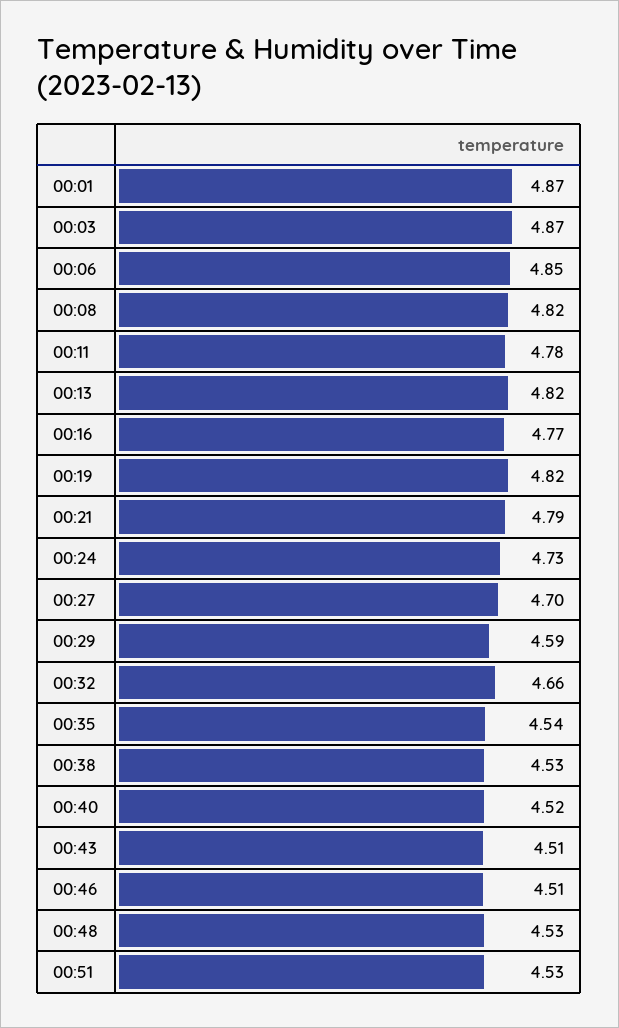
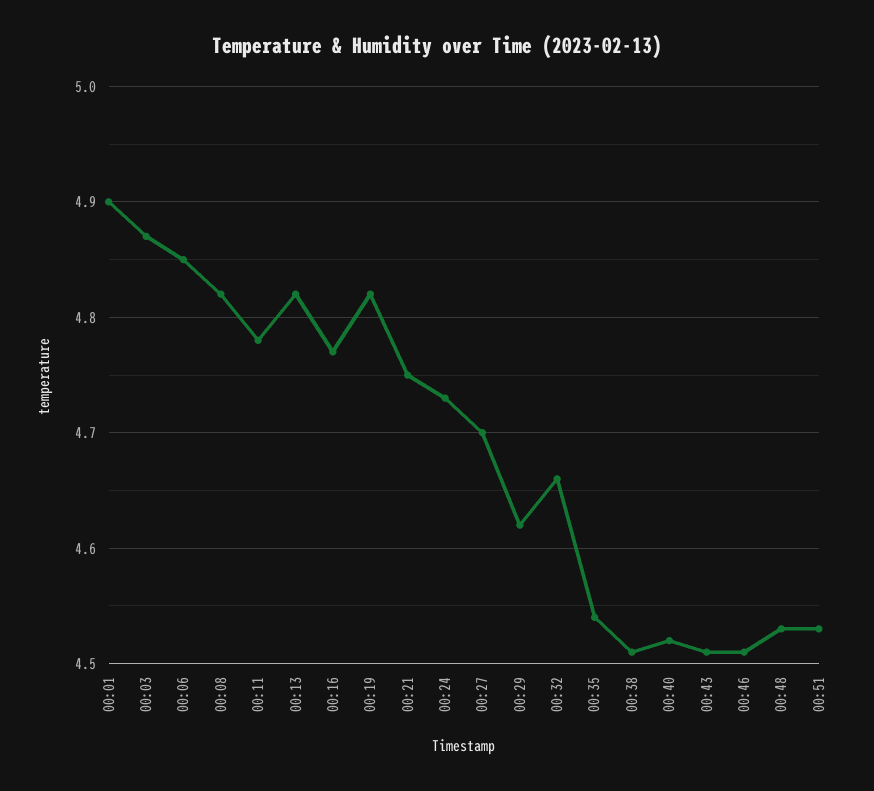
  {
-   "00:01": 4.87,
+   "00:01": 4.9,
    "00:03": 4.87,
    "00:06": 4.85,
    "00:08": 4.82,
    "00:11": 4.78,
    "00:13": 4.82,
    "00:16": 4.77,
    "00:19": 4.82,
-   "00:21": 4.79,
+   "00:21": 4.75,
    "00:24": 4.73,
    "00:27": 4.7,
-   "00:29": 4.59,
+   "00:29": 4.62,
    "00:32": 4.66,
    "00:35": 4.54,
-   "00:38": 4.53,
+   "00:38": 4.51,
    "00:40": 4.52,
    "00:43": 4.51,
    "00:46": 4.51,
    "00:48": 4.53,
    "00:51": 4.53
  }

